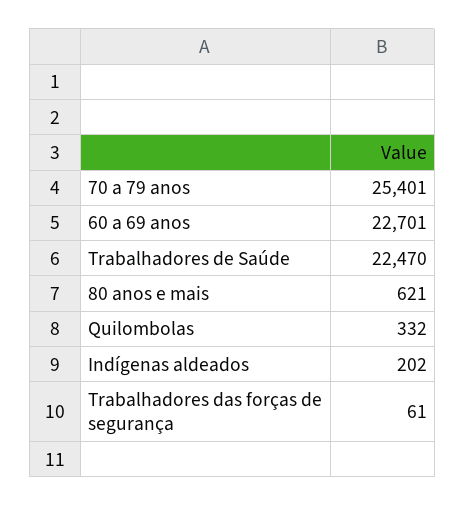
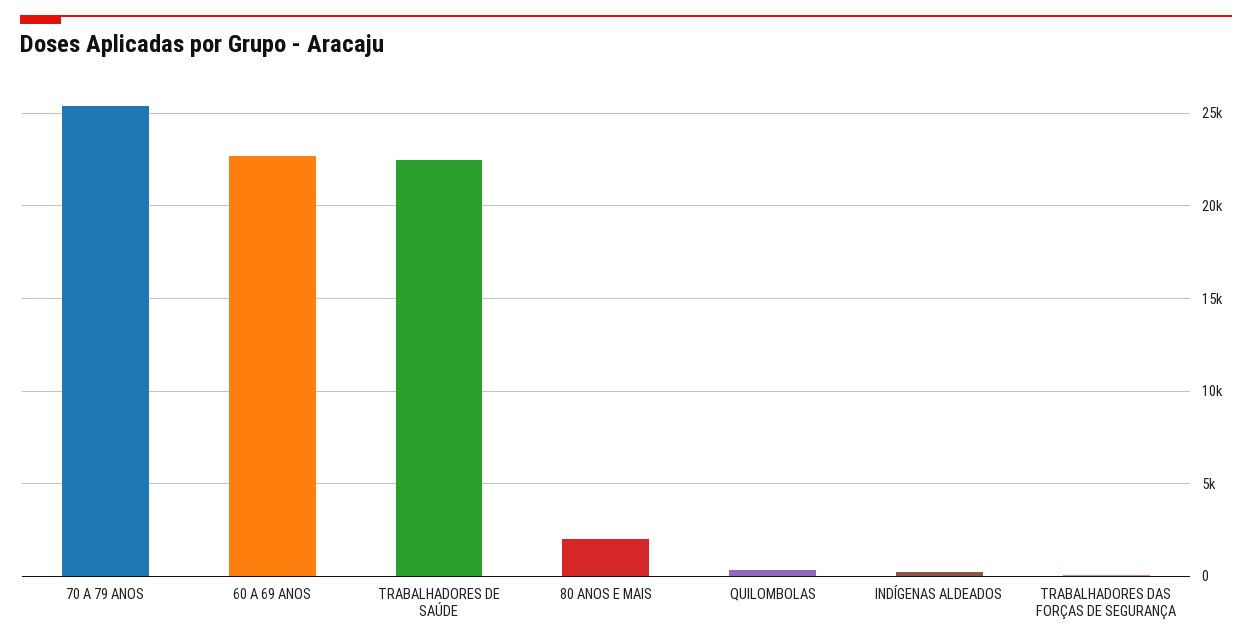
  {
    "70 a 79 anos": 25401,
    "60 a 69 anos": 22701,
    "Trabalhadores de Saúde": 22470,
-   "80 anos e mais": 621,
+   "80 anos e mais": 2000,
    "Quilombolas": 332,
    "Indígenas aldeados": 202,
    "Trabalhadores das forças de segurança": 61
  }

